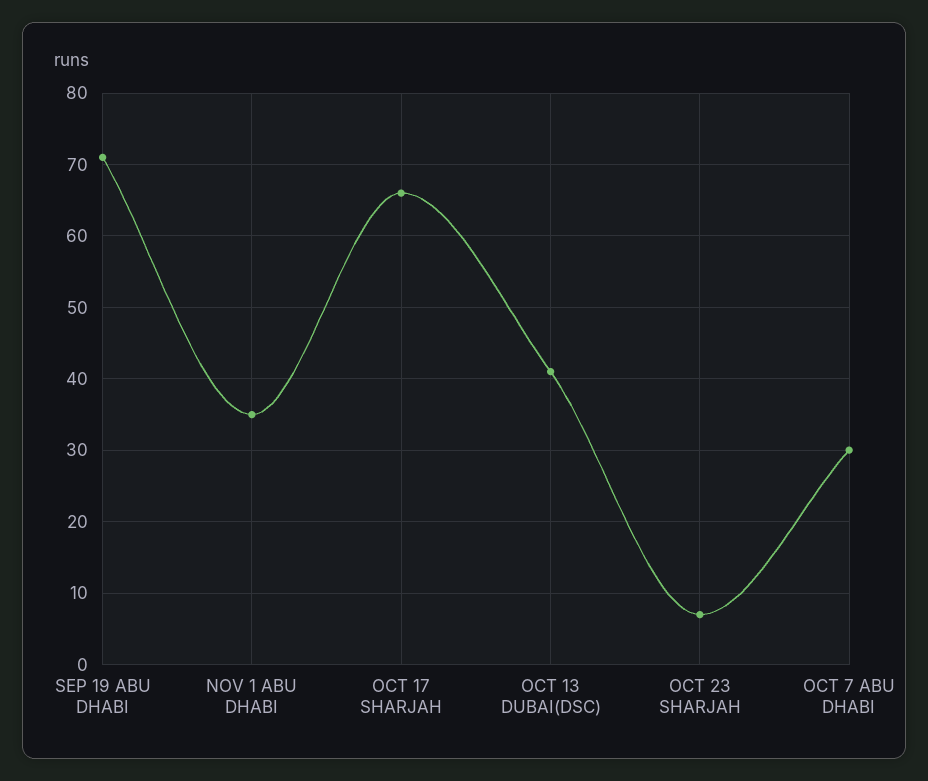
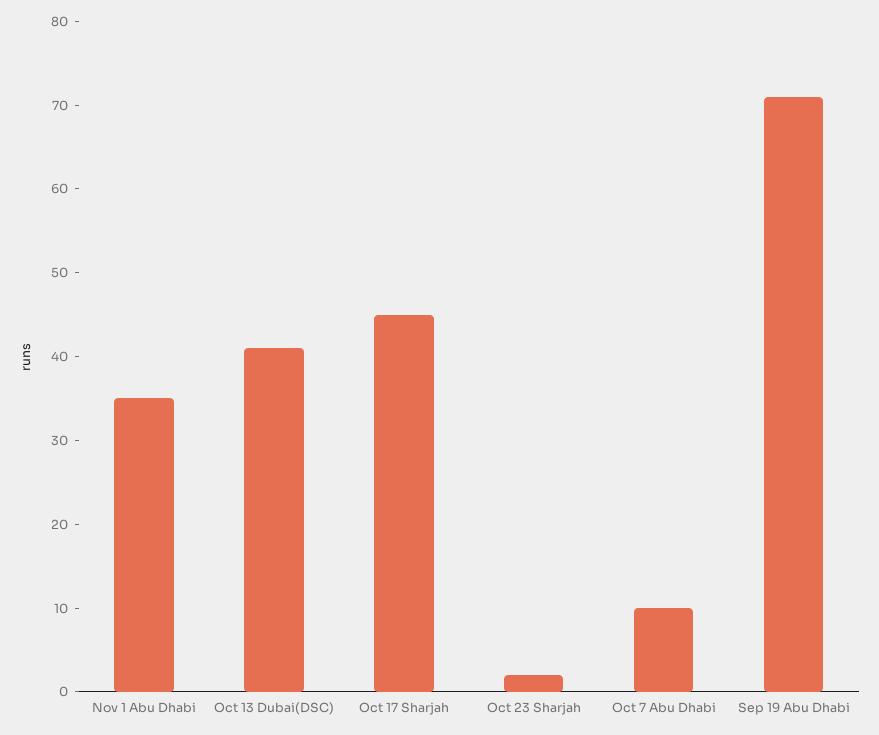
  {
    "SEP 19 ABU DHABI": 71,
    "NOV 1 ABU DHABI": 35,
-   "OCT 17 SHARJAH": 66,
+   "OCT 17 SHARJAH": 45,
    "OCT 13 DUBAI(DSC)": 41,
-   "OCT 23 SHARJAH": 7,
+   "OCT 23 SHARJAH": 2,
-   "OCT 7 ABU DHABI": 30
+   "OCT 7 ABU DHABI": 10
  }

